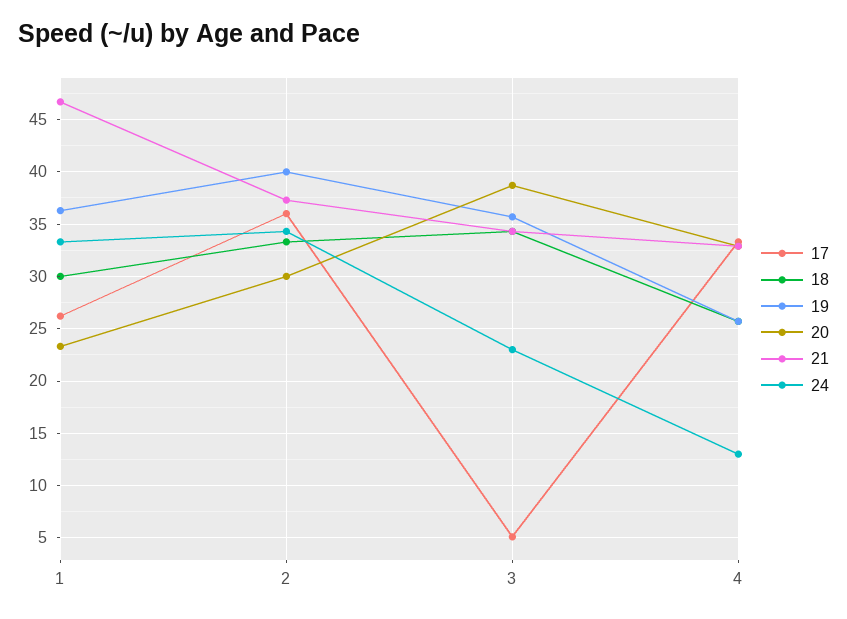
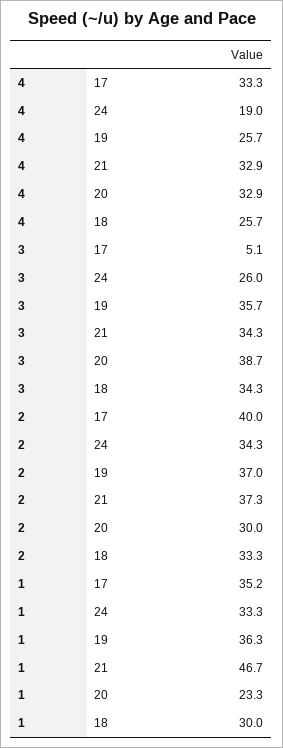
  {
    "17": {
-     "1": 26,
+     "1": 35.2,
-     "2": 36,
+     "2": 40,
      "3": 5.1,
      "4": 33.3
    },
    "18": {
      "1": 30,
      "2": 33.3,
      "3": 34.3,
      "4": 25.7
    },
    "19": {
      "1": 36.3,
-     "2": 40,
+     "2": 37,
      "3": 35.7,
      "4": 25.7
    },
    "20": {
      "1": 23.3,
      "2": 30,
      "3": 38.7,
      "4": 32.9
    },
    "21": {
      "1": 46.7,
      "2": 37.3,
      "3": 34.3,
      "4": 32.9
    },
    "24": {
      "1": 33.3,
      "2": 34.3,
-     "3": 23,
+     "3": 26,
-     "4": 13
+     "4": 19
    }
  }

